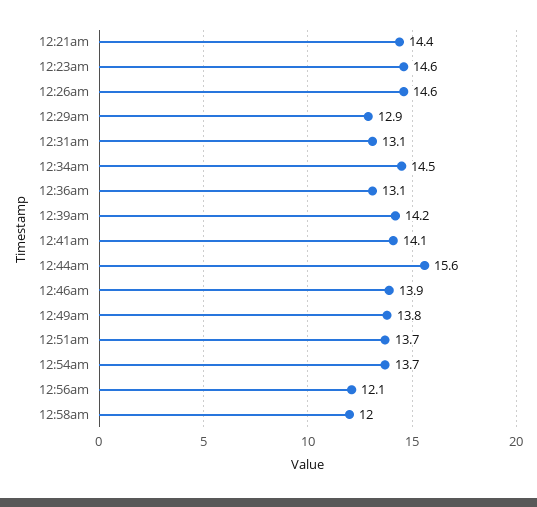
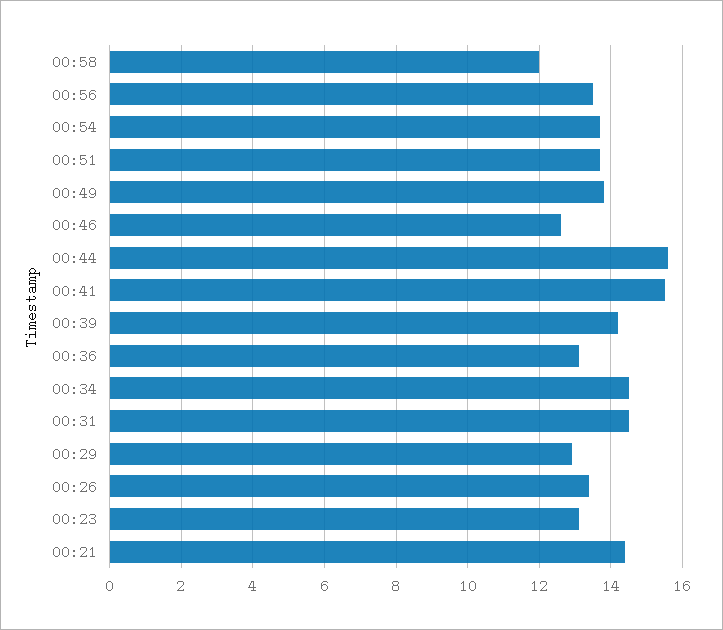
  {
    "12:21am": 14.4,
-   "12:23am": 14.6,
+   "12:23am": 13,
-   "12:26am": 14.6,
+   "12:26am": 13.5,
    "12:29am": 12.9,
-   "12:31am": 13.1,
+   "12:31am": 14.5,
    "12:34am": 14.5,
    "12:36am": 13.1,
    "12:39am": 14.2,
-   "12:41am": 14.1,
+   "12:41am": 15.5,
    "12:44am": 15.6,
-   "12:46am": 13.9,
+   "12:46am": 12.5,
    "12:49am": 13.8,
    "12:51am": 13.7,
    "12:54am": 13.7,
-   "12:56am": 12.1,
+   "12:56am": 13.5,
    "12:58am": 12
  }

